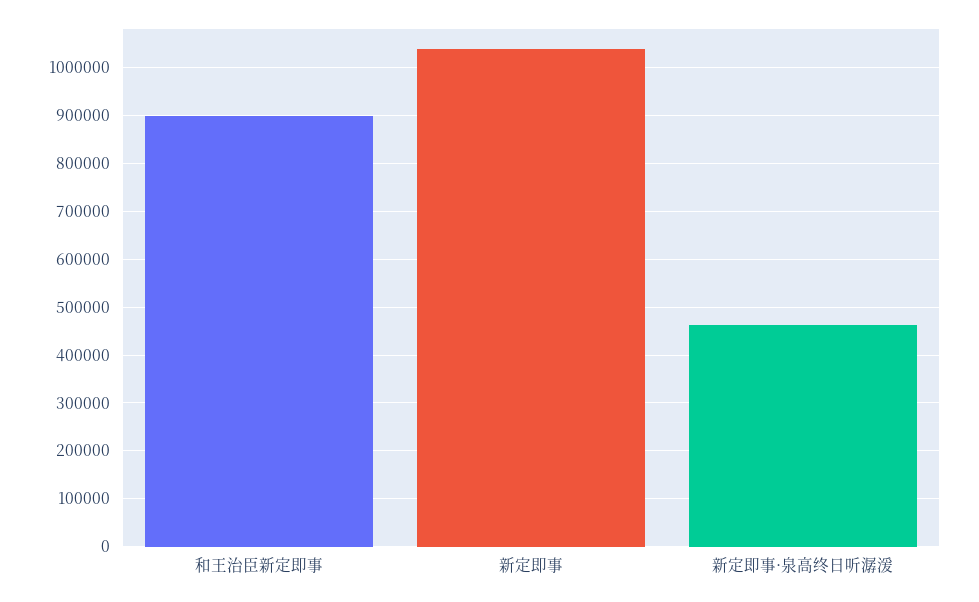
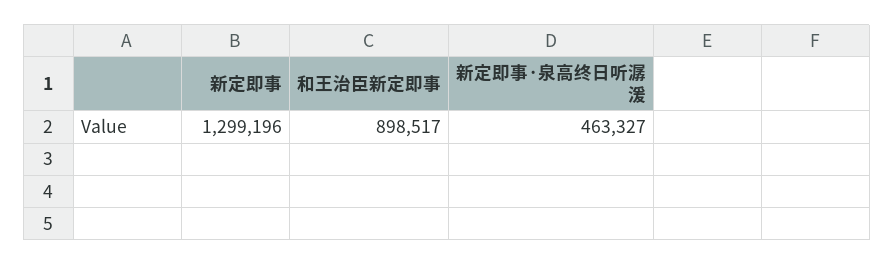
  {
    "和王治臣新定即事": 898517,
-   "新定即事": 1040000,
+   "新定即事": 1299196,
    "新定即事·泉高终日听潺湲": 463327
  }

